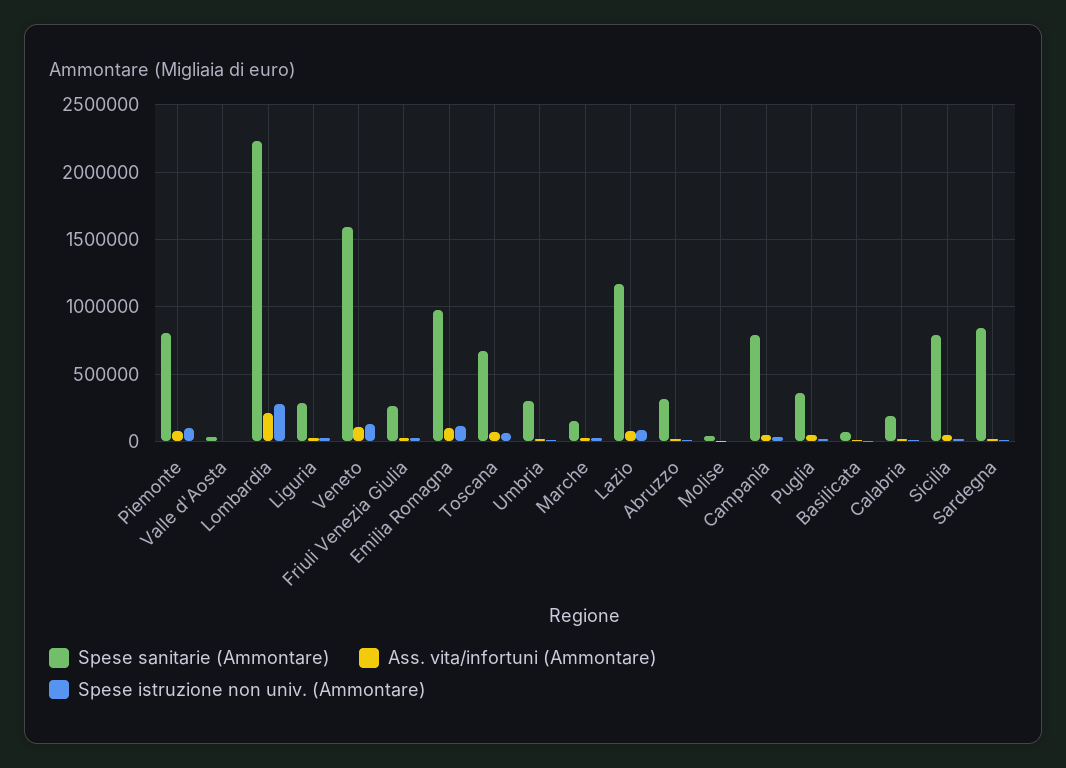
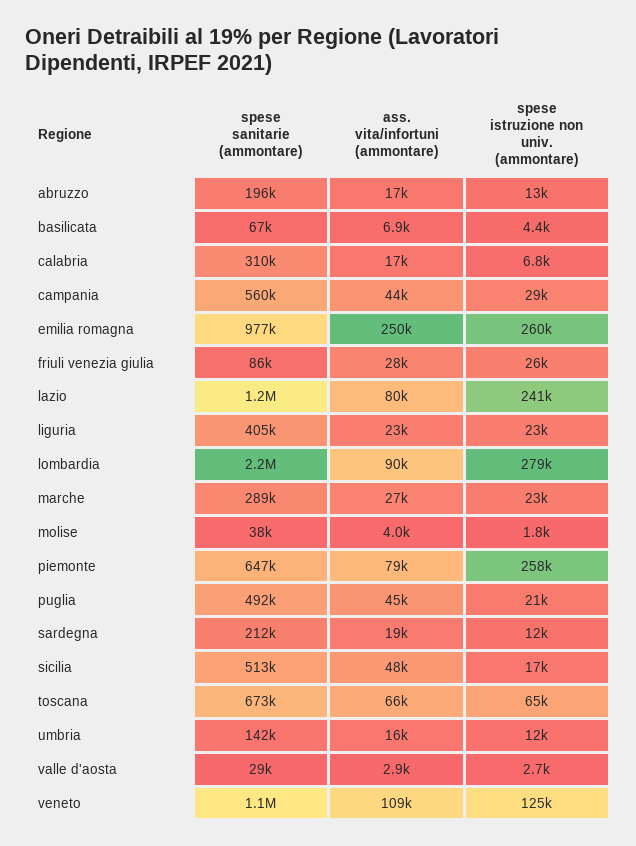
  {
    "Spese sanitarie (Ammontare)": {
-     "Piemonte": 800000,
+     "Piemonte": 647000,
      "Valle d'Aosta": 29000,
      "Lombardia": 2200000,
-     "Liguria": 300000,
+     "Liguria": 405000,
-     "Veneto": 1600000,
+     "Veneto": 1100000,
-     "Friuli Venezia Giulia": 250000,
+     "Friuli Venezia Giulia": 86000,
      "Emilia Romagna": 977000,
      "Toscana": 673000,
-     "Umbria": 300000,
+     "Umbria": 142000,
-     "Marche": 150000,
+     "Marche": 289000,
      "Lazio": 1200000,
-     "Abruzzo": 300000,
+     "Abruzzo": 196000,
      "Molise": 38000,
-     "Campania": 800000,
+     "Campania": 560000,
-     "Puglia": 350000,
+     "Puglia": 492000,
      "Basilicata": 67000,
-     "Calabria": 200000,
+     "Calabria": 310000,
-     "Sicilia": 800000,
+     "Sicilia": 513000,
-     "Sardegna": 850000
+     "Sardegna": 212000
    },
    "Ass. vita/infortuni (Ammontare)": {
      "Piemonte": 79000,
      "Valle d'Aosta": 2900,
-     "Lombardia": 200000,
+     "Lombardia": 90000,
      "Liguria": 23000,
      "Veneto": 109000,
      "Friuli Venezia Giulia": 28000,
-     "Emilia Romagna": 100000,
+     "Emilia Romagna": 250000,
      "Toscana": 66000,
      "Umbria": 16000,
      "Marche": 27000,
      "Lazio": 80000,
      "Abruzzo": 17000,
      "Molise": 4000,
      "Campania": 44000,
      "Puglia": 45000,
      "Basilicata": 6900,
      "Calabria": 17000,
      "Sicilia": 48000,
      "Sardegna": 19000
    },
    "Spese istruzione non univ. (Ammontare)": {
-     "Piemonte": 100000,
+     "Piemonte": 258000,
      "Valle d'Aosta": 2700,
      "Lombardia": 279000,
      "Liguria": 23000,
      "Veneto": 125000,
      "Friuli Venezia Giulia": 26000,
-     "Emilia Romagna": 100000,
+     "Emilia Romagna": 260000,
      "Toscana": 65000,
      "Umbria": 12000,
      "Marche": 23000,
-     "Lazio": 100000,
+     "Lazio": 241000,
      "Abruzzo": 13000,
      "Molise": 1800,
      "Campania": 29000,
      "Puglia": 21000,
      "Basilicata": 4400,
      "Calabria": 6800,
      "Sicilia": 17000,
      "Sardegna": 12000
    }
  }

